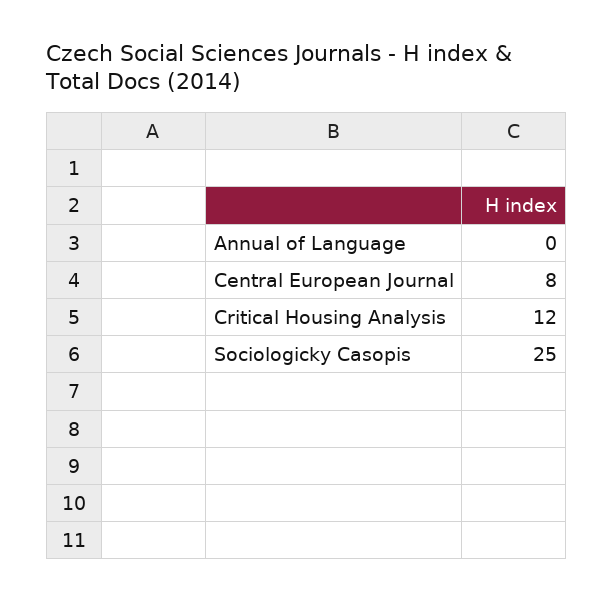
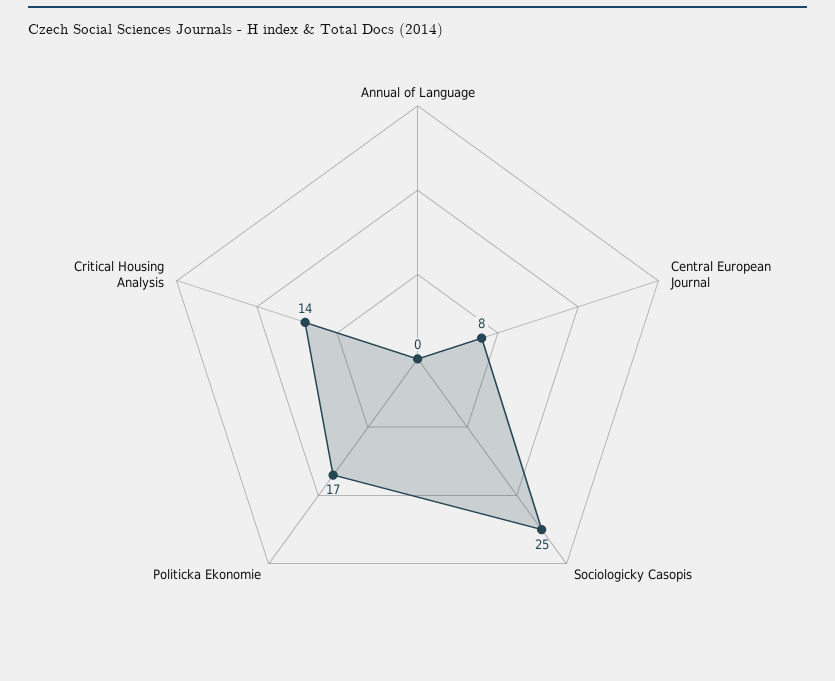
  {
    "Annual of Language": 0,
    "Central European Journal": 8,
-   "Critical Housing Analysis": 12,
+   "Critical Housing Analysis": 14,
-   "Sociologicky Casopis": 25
+   "Sociologicky Casopis": 25,
+   "Politicka Ekonomie": 17
  }

